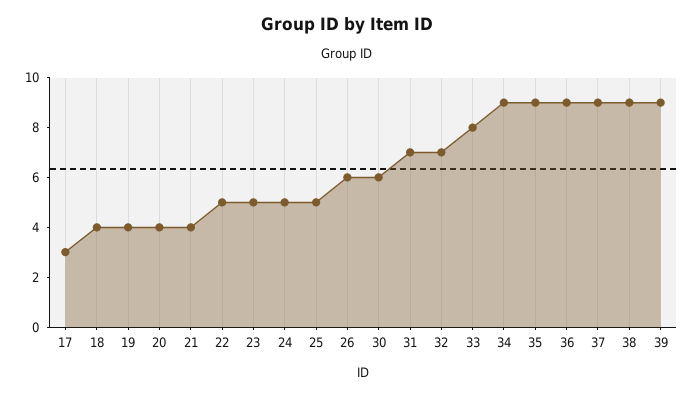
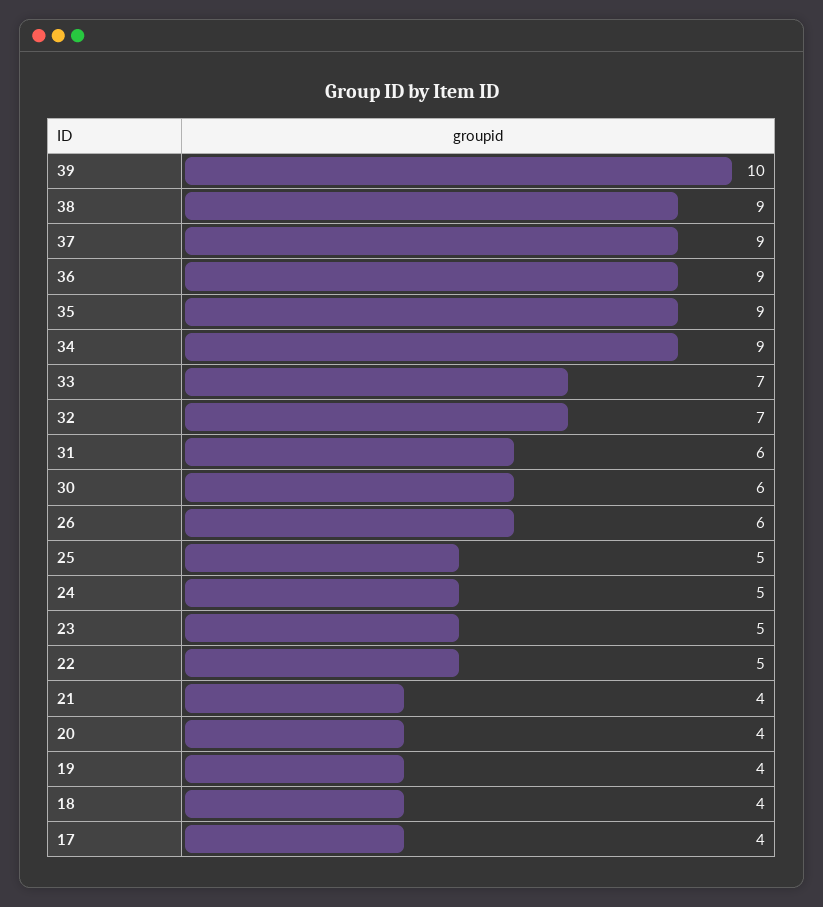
  {
-   "17": 3,
+   "17": 4,
    "18": 4,
    "19": 4,
    "20": 4,
    "21": 4,
    "22": 5,
    "23": 5,
    "24": 5,
    "25": 5,
    "26": 6,
    "30": 6,
-   "31": 7,
+   "31": 6,
    "32": 7,
-   "33": 8,
+   "33": 7,
    "34": 9,
    "35": 9,
    "36": 9,
    "37": 9,
    "38": 9,
-   "39": 9
+   "39": 10
  }

